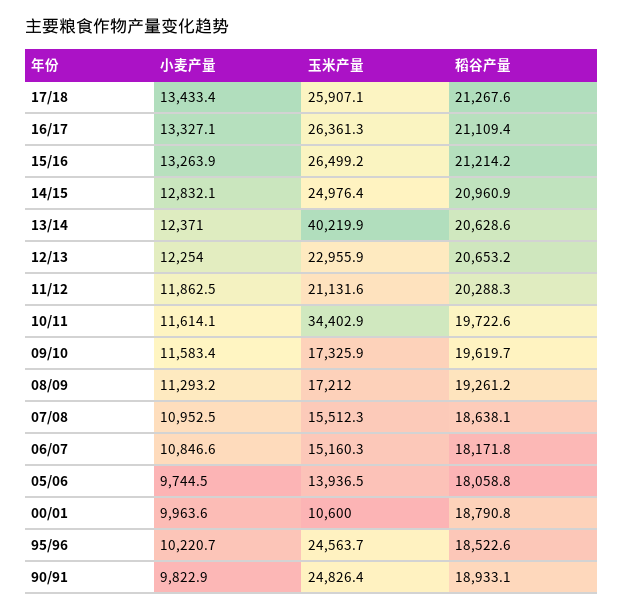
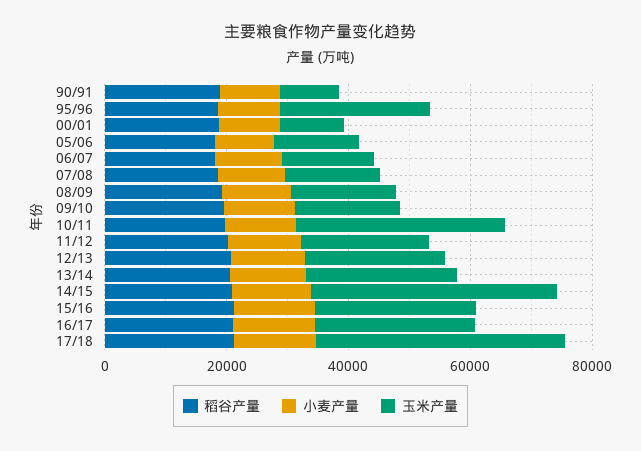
  {
    "小麦产量": {
      "17/18": 13433.4,
      "16/17": 13327.1,
      "15/16": 13263.9,
      "14/15": 12832.1,
      "13/14": 12371,
      "12/13": 12254,
      "11/12": 11862.5,
      "10/11": 11614.1,
      "09/10": 11583.4,
      "08/09": 11293.2,
      "07/08": 10952.5,
      "06/07": 10846.6,
      "05/06": 9744.5,
      "00/01": 9963.6,
      "95/96": 10220.7,
      "90/91": 9822.9
    },
    "玉米产量": {
-     "17/18": 25907.1,
+     "17/18": 40000,
      "16/17": 26361.3,
      "15/16": 26499.2,
-     "14/15": 24976.4,
+     "14/15": 40000,
-     "13/14": 40219.9,
+     "13/14": 25000,
      "12/13": 22955.9,
      "11/12": 21131.6,
      "10/11": 34402.9,
      "09/10": 17325.9,
      "08/09": 17212,
      "07/08": 15512.3,
      "06/07": 15160.3,
      "05/06": 13936.5,
      "00/01": 10600,
      "95/96": 24563.7,
-     "90/91": 24826.4
+     "90/91": 10000
    },
    "稻谷产量": {
      "17/18": 21267.6,
      "16/17": 21109.4,
      "15/16": 21214.2,
      "14/15": 20960.9,
      "13/14": 20628.6,
      "12/13": 20653.2,
      "11/12": 20288.3,
      "10/11": 19722.6,
      "09/10": 19619.7,
      "08/09": 19261.2,
      "07/08": 18638.1,
      "06/07": 18171.8,
      "05/06": 18058.8,
      "00/01": 18790.8,
      "95/96": 18522.6,
      "90/91": 18933.1
    }
  }

